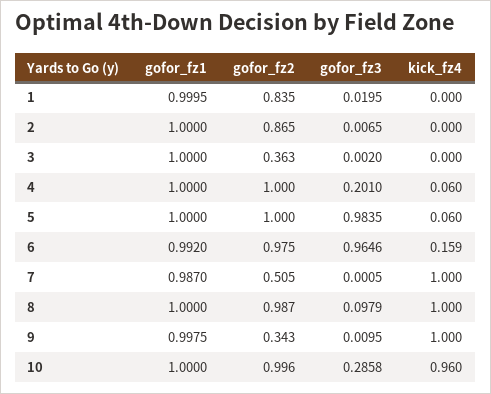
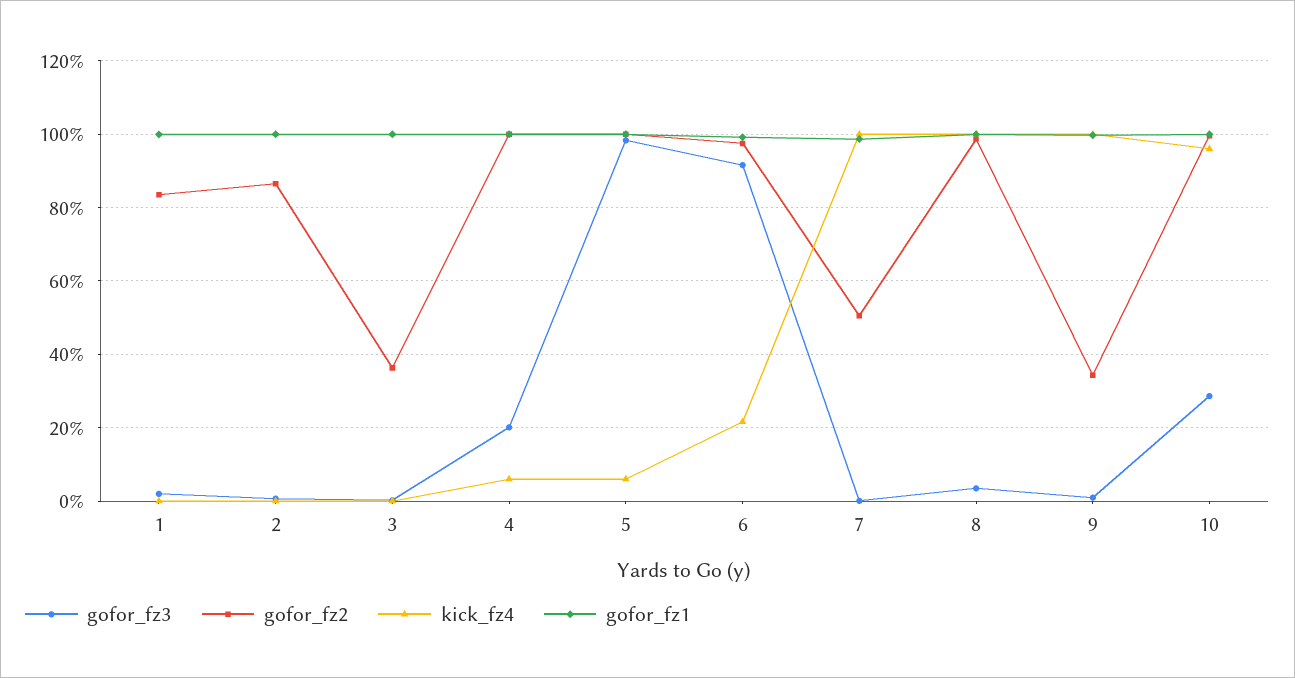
  {
    "gofor_fz1": {
      "1": 0.9995,
      "2": 1,
      "3": 1,
      "4": 1,
      "5": 1,
      "6": 0.992,
      "7": 0.987,
      "8": 1,
      "9": 0.9975,
      "10": 1
    },
    "gofor_fz2": {
      "1": 0.835,
      "2": 0.865,
      "3": 0.363,
      "4": 1,
      "5": 1,
      "6": 0.975,
      "7": 0.505,
      "8": 0.987,
      "9": 0.343,
      "10": 0.996
    },
    "gofor_fz3": {
      "1": 0.0195,
      "2": 0.0065,
      "3": 0.002,
      "4": 0.201,
      "5": 0.9835,
-     "6": 0.9646,
+     "6": 0.92,
      "7": 0.0005,
-     "8": 0.0979,
+     "8": 0.04,
      "9": 0.0095,
      "10": 0.2858
    },
    "kick_fz4": {
      "1": 0,
      "2": 0,
      "3": 0,
      "4": 0.06,
      "5": 0.06,
-     "6": 0.159,
+     "6": 0.22,
      "7": 1,
      "8": 1,
      "9": 1,
      "10": 0.96
    }
  }

